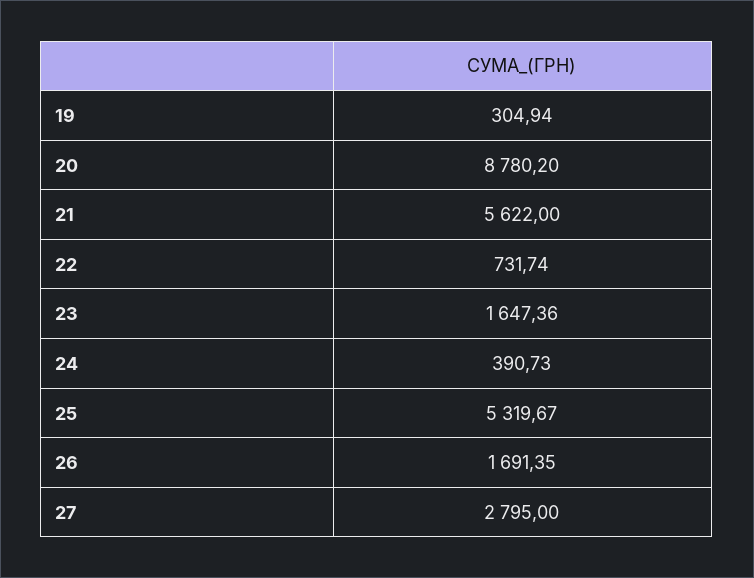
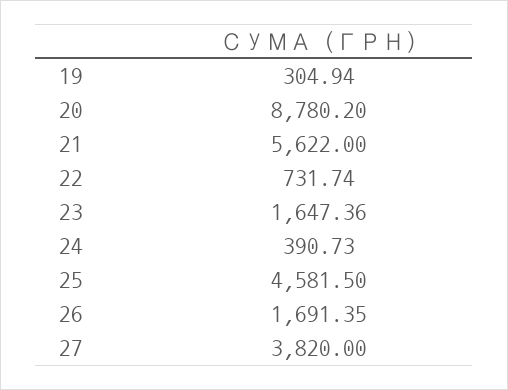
  {
    "19": 304.94,
    "20": 8780.2,
    "21": 5622,
    "22": 731.74,
    "23": 1647.36,
    "24": 390.73,
-   "25": 5319.67,
+   "25": 4581.5,
    "26": 1691.35,
-   "27": 2795
+   "27": 3820
  }

